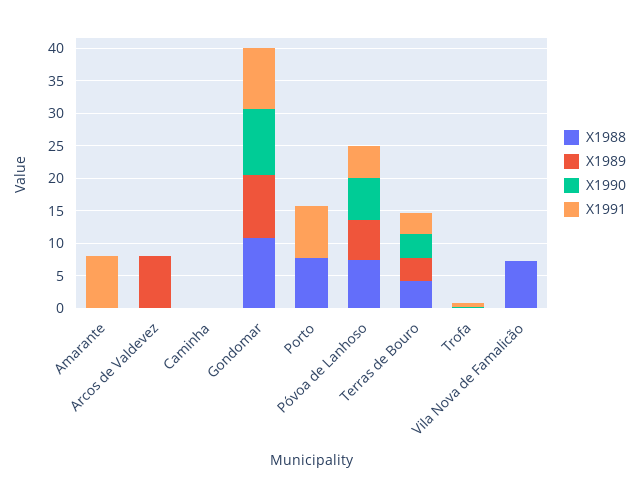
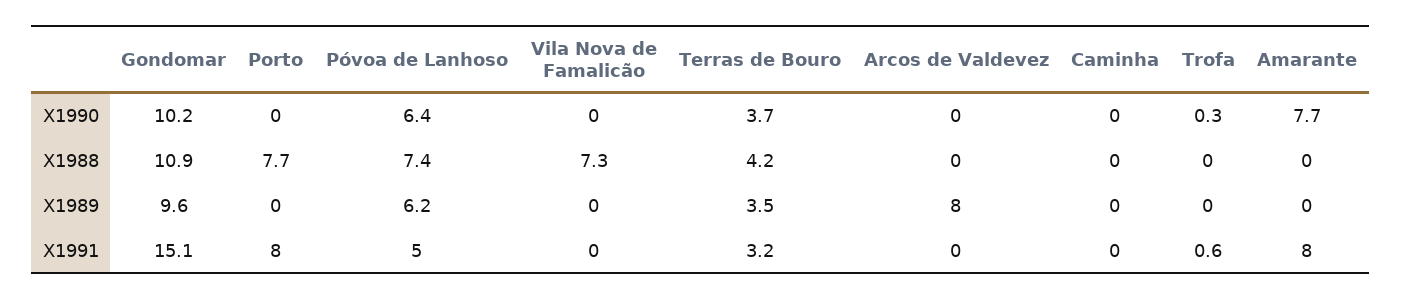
  {
    "X1988": {
      "Amarante": 0,
      "Arcos de Valdevez": 0,
      "Caminha": 0,
      "Gondomar": 10.9,
      "Porto": 7.7,
      "Póvoa de Lanhoso": 7.4,
      "Terras de Bouro": 4.2,
      "Trofa": 0,
      "Vila Nova de Famalicão": 7.3
    },
    "X1989": {
      "Amarante": 0,
      "Arcos de Valdevez": 8,
      "Caminha": 0,
      "Gondomar": 9.6,
      "Porto": 0,
      "Póvoa de Lanhoso": 6.2,
      "Terras de Bouro": 3.5,
      "Trofa": 0,
      "Vila Nova de Famalicão": 0
    },
    "X1990": {
-     "Amarante": 0,
+     "Amarante": 7.7,
      "Arcos de Valdevez": 0,
      "Caminha": 0,
      "Gondomar": 10.2,
      "Porto": 0,
      "Póvoa de Lanhoso": 6.4,
      "Terras de Bouro": 3.7,
      "Trofa": 0.3,
      "Vila Nova de Famalicão": 0
    },
    "X1991": {
      "Amarante": 8,
      "Arcos de Valdevez": 0,
      "Caminha": 0,
-     "Gondomar": 10,
+     "Gondomar": 15.1,
      "Porto": 8,
      "Póvoa de Lanhoso": 5,
      "Terras de Bouro": 3.2,
      "Trofa": 0.6,
      "Vila Nova de Famalicão": 0
    }
  }

